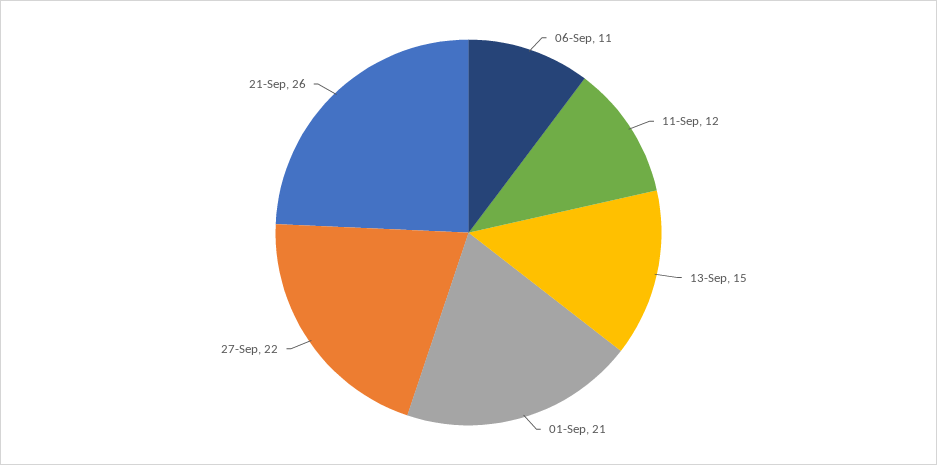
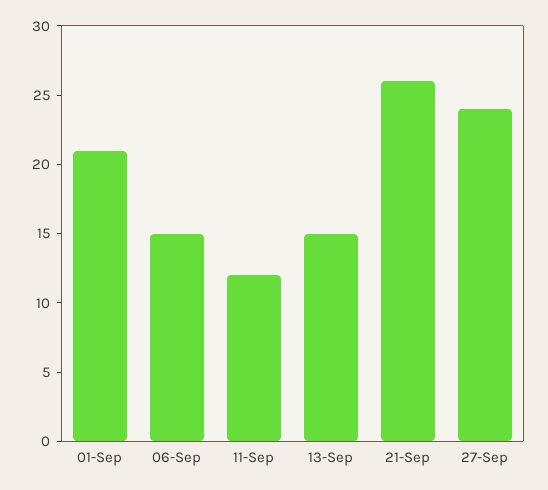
  {
-   "06-Sep": 11,
+   "06-Sep": 15,
    "11-Sep": 12,
    "13-Sep": 15,
    "01-Sep": 21,
-   "27-Sep": 22,
+   "27-Sep": 24,
    "21-Sep": 26
  }

